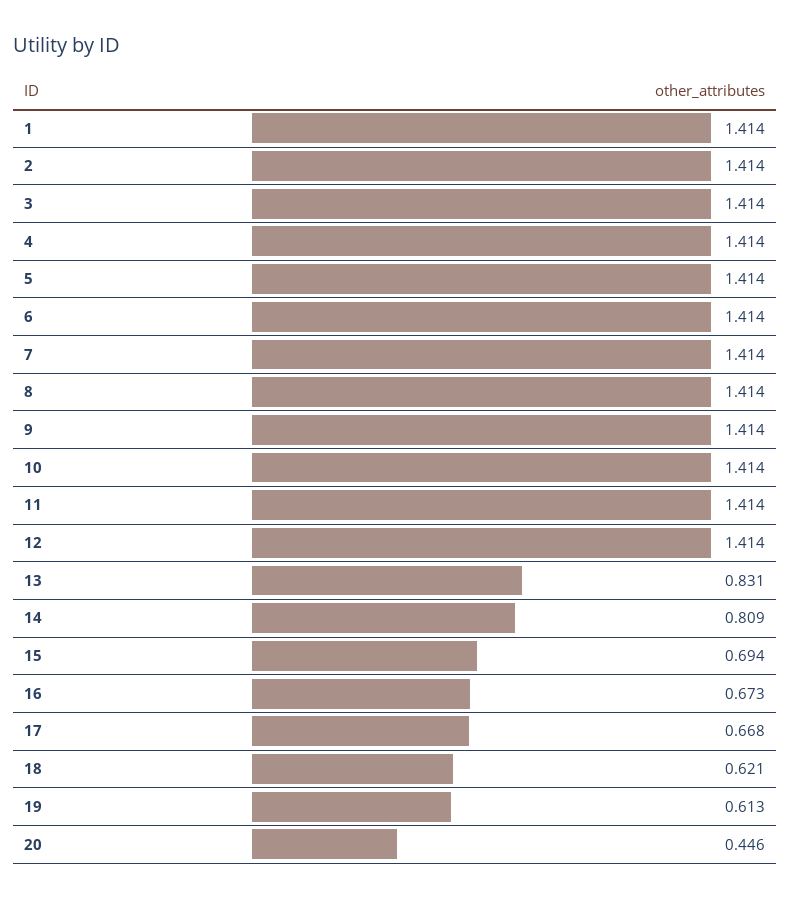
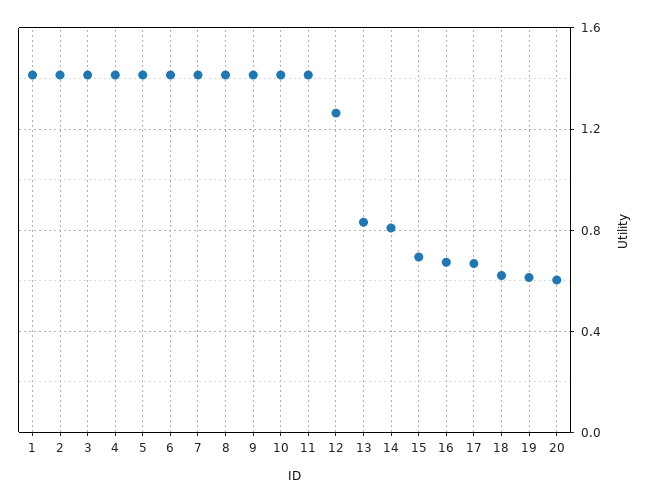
  {
    "1": 1.414,
    "2": 1.414,
    "3": 1.414,
    "4": 1.414,
    "5": 1.414,
    "6": 1.414,
    "7": 1.414,
    "8": 1.414,
    "9": 1.414,
    "10": 1.414,
    "11": 1.414,
-   "12": 1.414,
+   "12": 1.25,
    "13": 0.831,
    "14": 0.809,
    "15": 0.694,
    "16": 0.673,
    "17": 0.668,
    "18": 0.621,
    "19": 0.613,
-   "20": 0.446
+   "20": 0.6
  }

